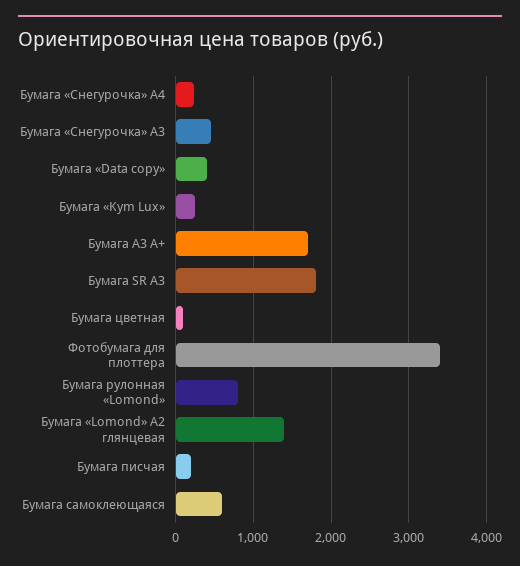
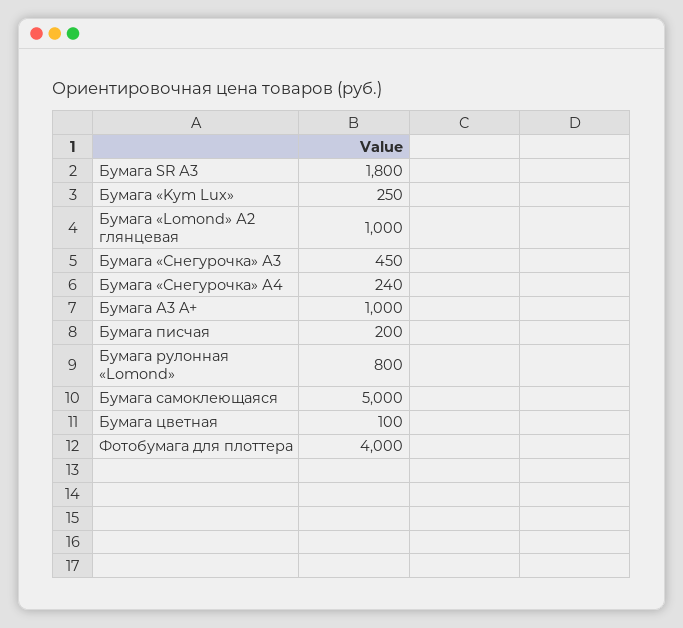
  {
    "Бумага «Снегурочка» А4": 240,
    "Бумага «Снегурочка» А3": 450,
-   "Бумага «Data copy»": 400,
    "Бумага «Kym Lux»": 250,
-   "Бумага А3 A+": 1700,
+   "Бумага А3 A+": 1000,
    "Бумага SR А3": 1800,
    "Бумага цветная": 100,
-   "Фотобумага для плоттера": 3400,
+   "Фотобумага для плоттера": 4000,
    "Бумага рулонная «Lomond»": 800,
-   "Бумага «Lomond» А2 глянцевая": 1400,
+   "Бумага «Lomond» А2 глянцевая": 1000,
    "Бумага писчая": 200,
-   "Бумага самоклеющаяся": 600
+   "Бумага самоклеющаяся": 5000
  }

